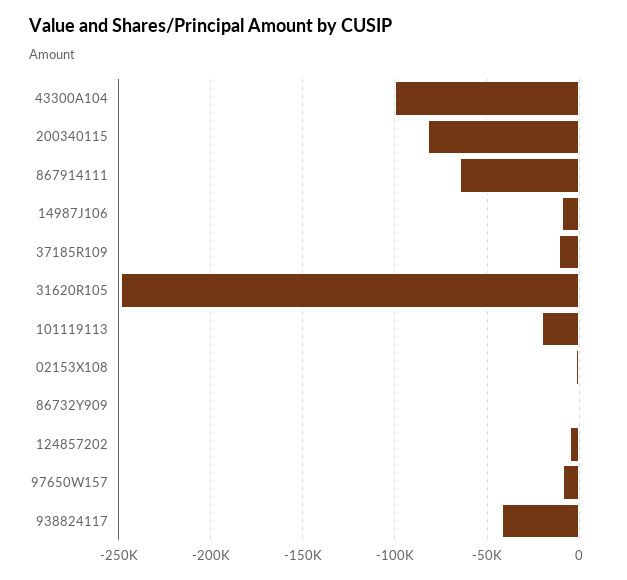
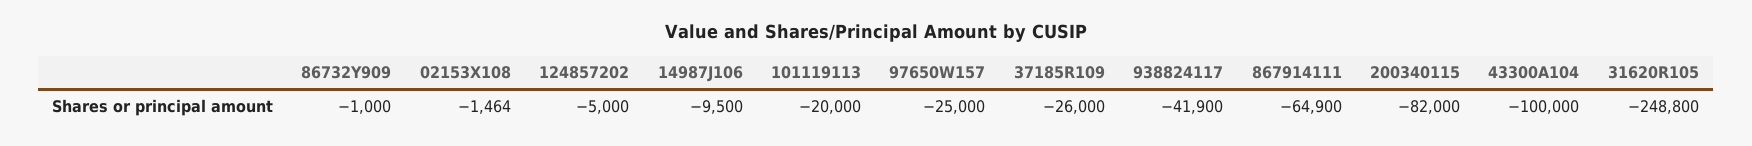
  {
    "43300A104": -100000,
    "200340115": -82000,
    "867914111": -64900,
    "14987J106": -9500,
-   "37185R109": -10000,
+   "37185R109": -26000,
    "31620R105": -248800,
    "101119113": -20000,
    "02153X108": -1464,
    "86732Y909": -1000,
    "124857202": -5000,
-   "97650W157": -10000,
+   "97650W157": -25000,
    "938824117": -41900
  }

